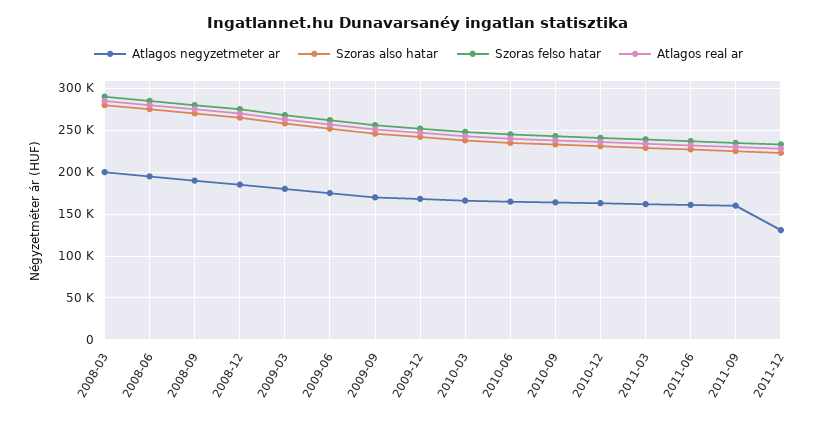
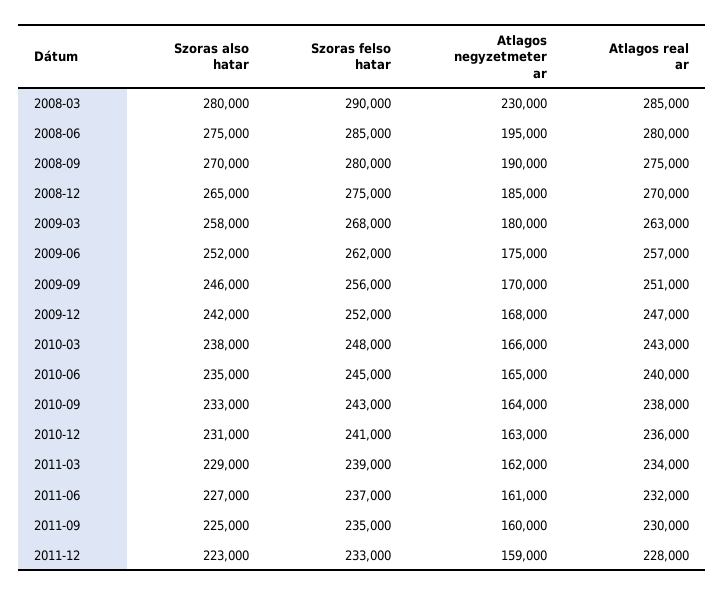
  {
    "Atlagos negyzetmeter ar": {
-     "2008-03": 200000,
+     "2008-03": 230000,
      "2008-06": 195000,
      "2008-09": 190000,
      "2008-12": 185000,
      "2009-03": 180000,
      "2009-06": 175000,
      "2009-09": 170000,
      "2009-12": 168000,
      "2010-03": 166000,
      "2010-06": 165000,
      "2010-09": 164000,
      "2010-12": 163000,
      "2011-03": 162000,
      "2011-06": 161000,
      "2011-09": 160000,
-     "2011-12": 130000
+     "2011-12": 159000
    },
    "Szoras also hatar": {
      "2008-03": 280000,
      "2008-06": 275000,
      "2008-09": 270000,
      "2008-12": 265000,
      "2009-03": 258000,
      "2009-06": 252000,
      "2009-09": 246000,
      "2009-12": 242000,
      "2010-03": 238000,
      "2010-06": 235000,
      "2010-09": 233000,
      "2010-12": 231000,
      "2011-03": 229000,
      "2011-06": 227000,
      "2011-09": 225000,
      "2011-12": 223000
    },
    "Szoras felso hatar": {
      "2008-03": 290000,
      "2008-06": 285000,
      "2008-09": 280000,
      "2008-12": 275000,
      "2009-03": 268000,
      "2009-06": 262000,
      "2009-09": 256000,
      "2009-12": 252000,
      "2010-03": 248000,
      "2010-06": 245000,
      "2010-09": 243000,
      "2010-12": 241000,
      "2011-03": 239000,
      "2011-06": 237000,
      "2011-09": 235000,
      "2011-12": 233000
    },
    "Atlagos real ar": {
      "2008-03": 285000,
      "2008-06": 280000,
      "2008-09": 275000,
      "2008-12": 270000,
      "2009-03": 263000,
      "2009-06": 257000,
      "2009-09": 251000,
      "2009-12": 247000,
      "2010-03": 243000,
      "2010-06": 240000,
      "2010-09": 238000,
      "2010-12": 236000,
      "2011-03": 234000,
      "2011-06": 232000,
      "2011-09": 230000,
      "2011-12": 228000
    }
  }

